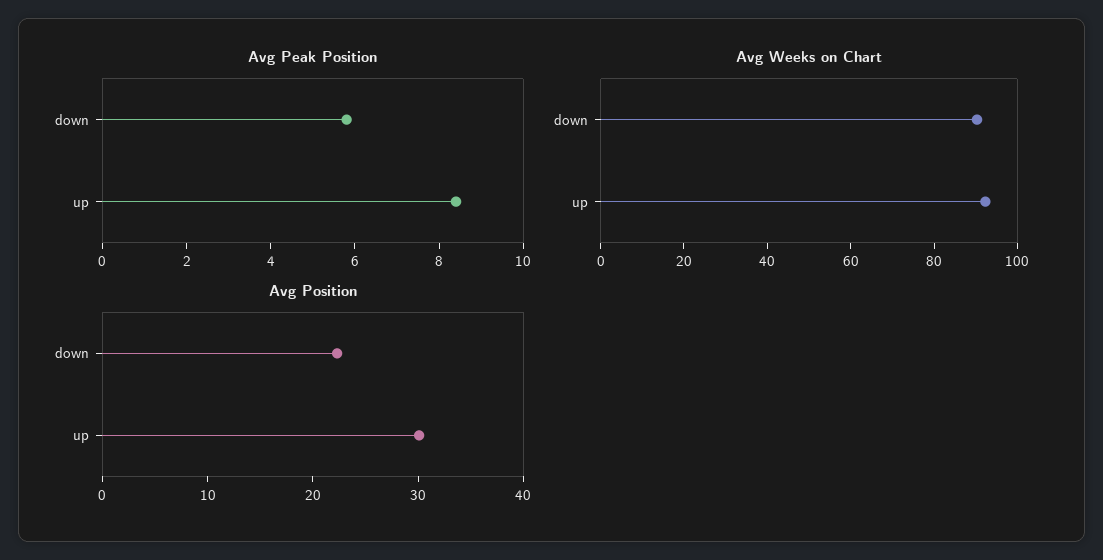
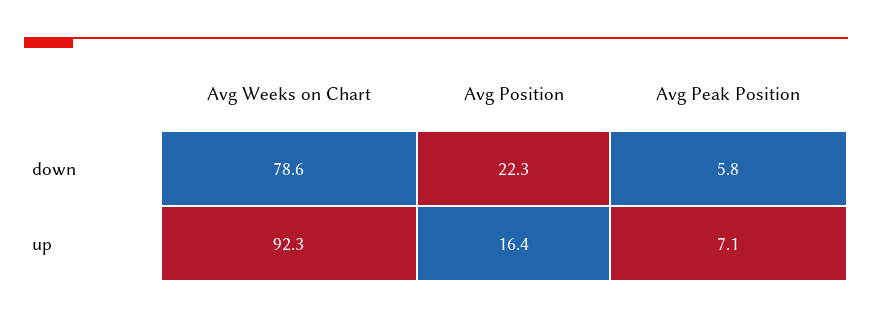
  {
    "Avg Peak Position": {
      "down": 5.8,
-     "up": 8.5
+     "up": 7.1
    },
    "Avg Weeks on Chart": {
-     "down": 90,
+     "down": 78.6,
      "up": 92.3
    },
    "Avg Position": {
      "down": 22.3,
-     "up": 30
+     "up": 16.4
    }
  }

